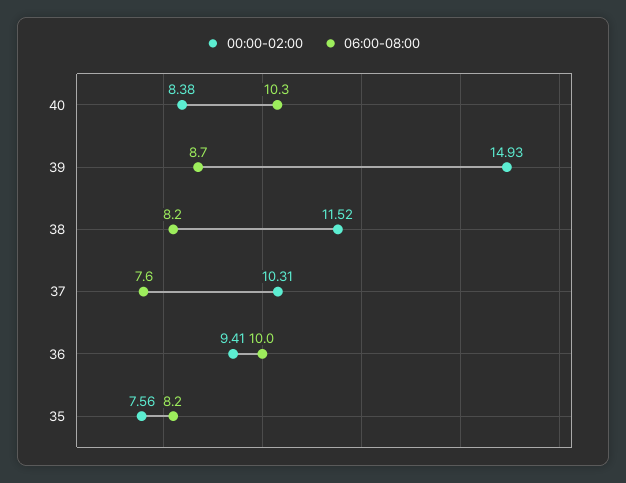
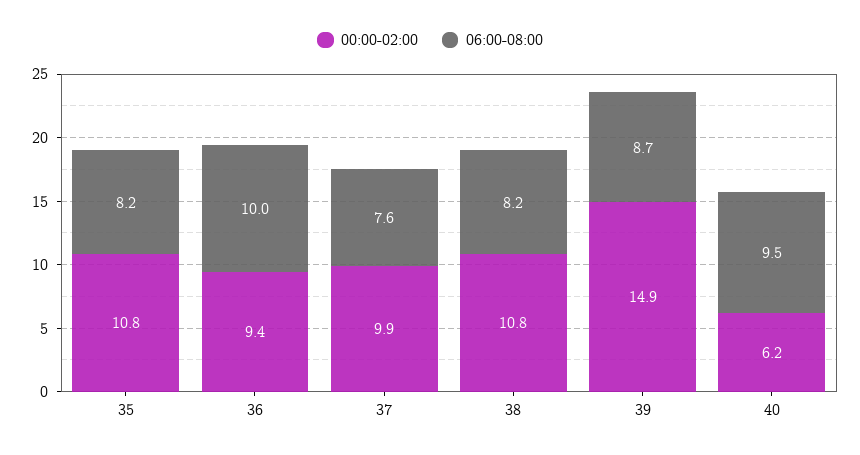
  {
    "00:00-02:00": {
-     "40": 8.38,
+     "40": 6.2,
      "39": 14.93,
-     "38": 11.52,
+     "38": 10.8,
-     "37": 10.31,
+     "37": 9.9,
      "36": 9.41,
-     "35": 7.56
+     "35": 10.8
    },
    "06:00-08:00": {
-     "40": 10.3,
+     "40": 9.5,
      "39": 8.7,
      "38": 8.2,
      "37": 7.6,
      "36": 10,
      "35": 8.2
    }
  }

